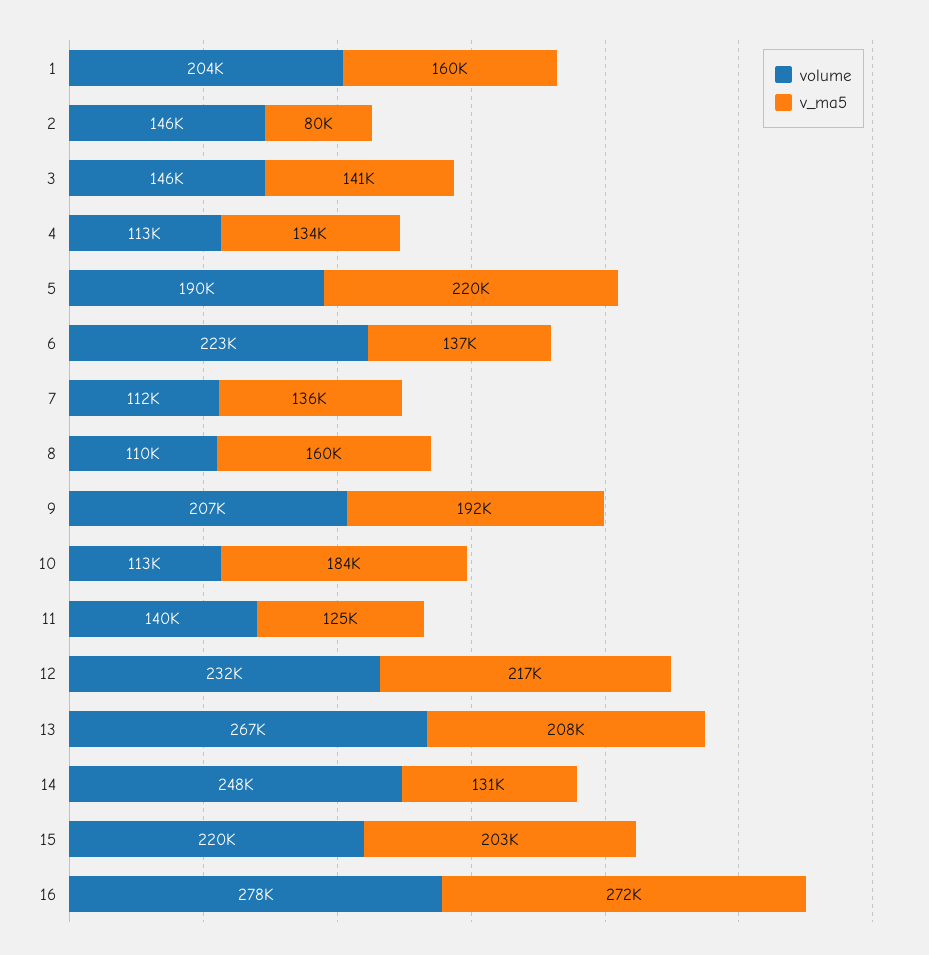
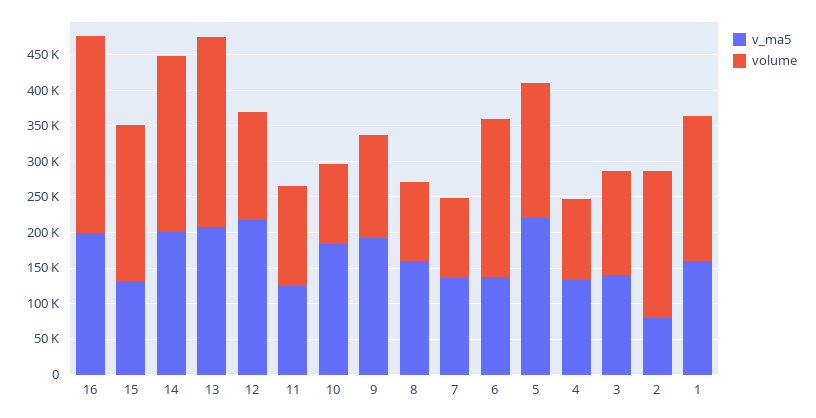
  {
    "volume": {
      "1": 204000,
-     "2": 146000,
+     "2": 200000,
      "3": 146000,
      "4": 113000,
      "5": 190000,
      "6": 223000,
      "7": 112000,
      "8": 110000,
-     "9": 207000,
+     "9": 150000,
      "10": 113000,
      "11": 140000,
-     "12": 232000,
+     "12": 150000,
      "13": 267000,
      "14": 248000,
      "15": 220000,
      "16": 278000
    },
    "v_ma5": {
      "1": 160000,
      "2": 80000,
      "3": 141000,
      "4": 134000,
      "5": 220000,
      "6": 137000,
      "7": 136000,
      "8": 160000,
      "9": 192000,
      "10": 184000,
      "11": 125000,
      "12": 217000,
      "13": 208000,
-     "14": 131000,
+     "14": 200000,
-     "15": 203000,
+     "15": 125000,
-     "16": 272000
+     "16": 200000
    }
  }

